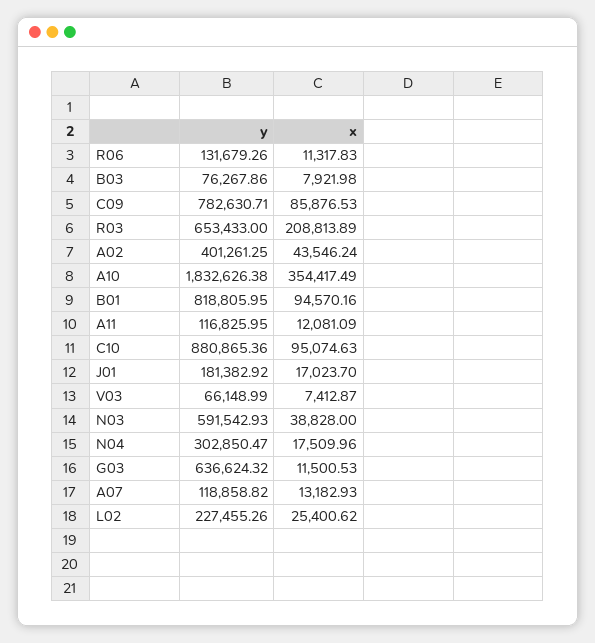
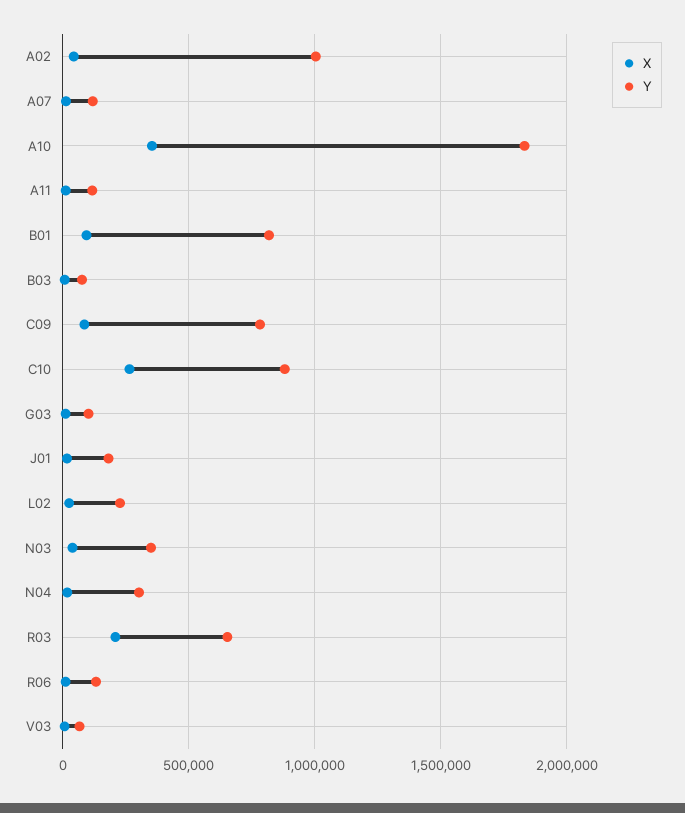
  {
    "y": {
      "R06": 131679.26,
      "B03": 76267.86,
      "C09": 782630.71,
      "R03": 653433,
-     "A02": 401261.25,
+     "A02": 1000000,
      "A10": 1832626.38,
      "B01": 818805.95,
      "A11": 116825.95,
      "C10": 880865.36,
      "J01": 181382.92,
      "V03": 66148.99,
-     "N03": 591542.93,
+     "N03": 350000,
      "N04": 302850.47,
-     "G03": 636624.32,
+     "G03": 100000,
      "A07": 118858.82,
      "L02": 227455.26
    },
    "x": {
      "R06": 11317.83,
      "B03": 7921.98,
      "C09": 85876.53,
      "R03": 208813.89,
      "A02": 43546.24,
      "A10": 354417.49,
      "B01": 94570.16,
      "A11": 12081.09,
-     "C10": 95074.63,
+     "C10": 250000,
      "J01": 17023.7,
      "V03": 7412.87,
      "N03": 38828,
      "N04": 17509.96,
      "G03": 11500.53,
      "A07": 13182.93,
      "L02": 25400.62
    }
  }

